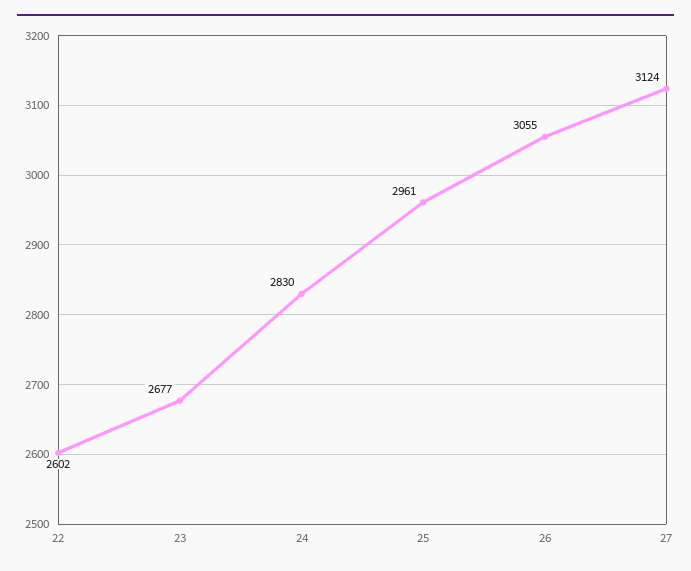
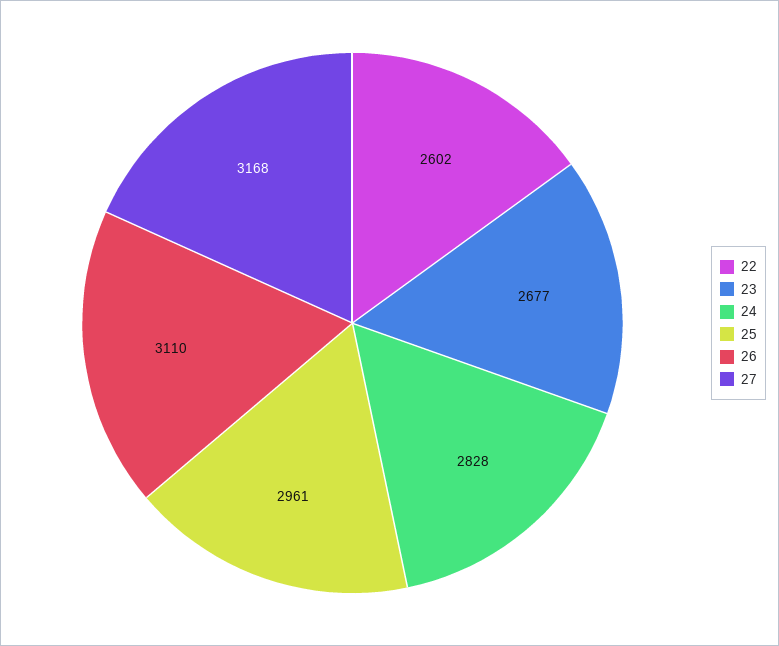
  {
    "22": 2602,
    "23": 2677,
-   "24": 2830,
+   "24": 2828,
    "25": 2961,
-   "26": 3055,
+   "26": 3110,
-   "27": 3124
+   "27": 3168
  }

